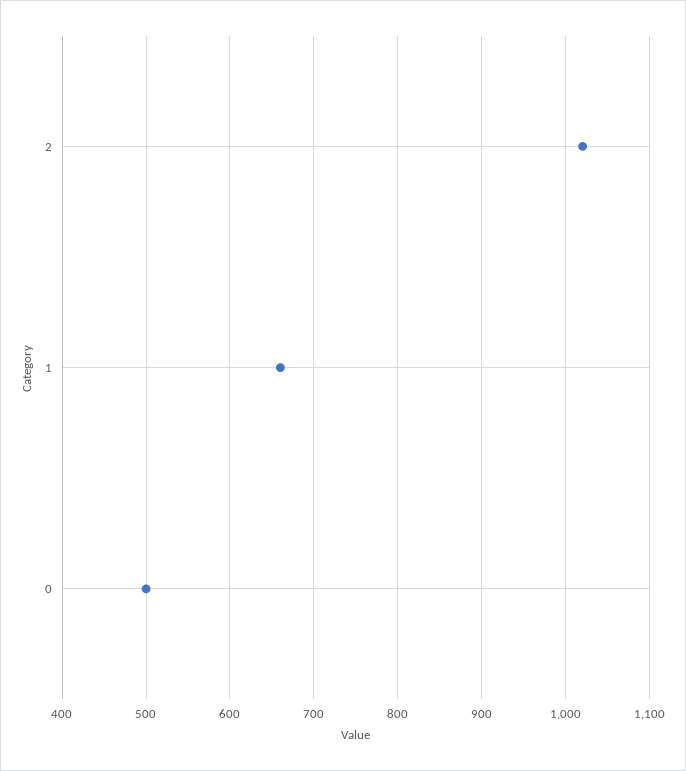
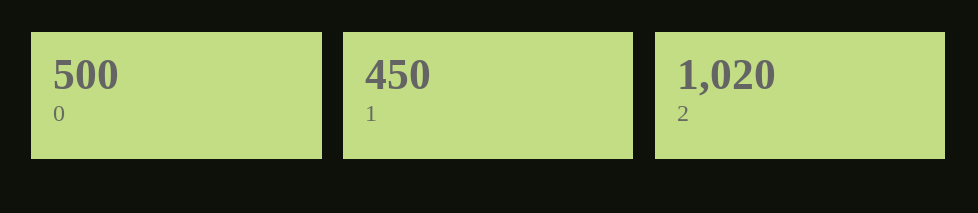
  {
    "2": 1020,
-   "1": 660,
+   "1": 450,
    "0": 500
  }

